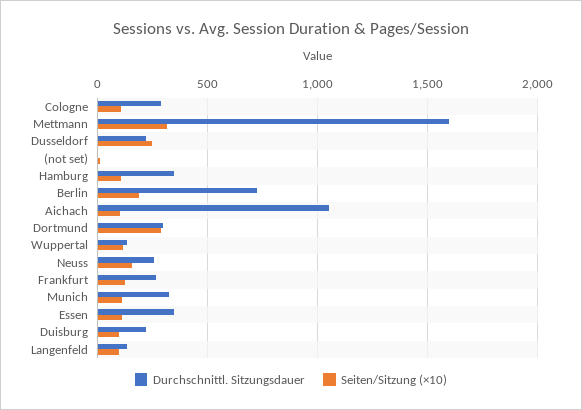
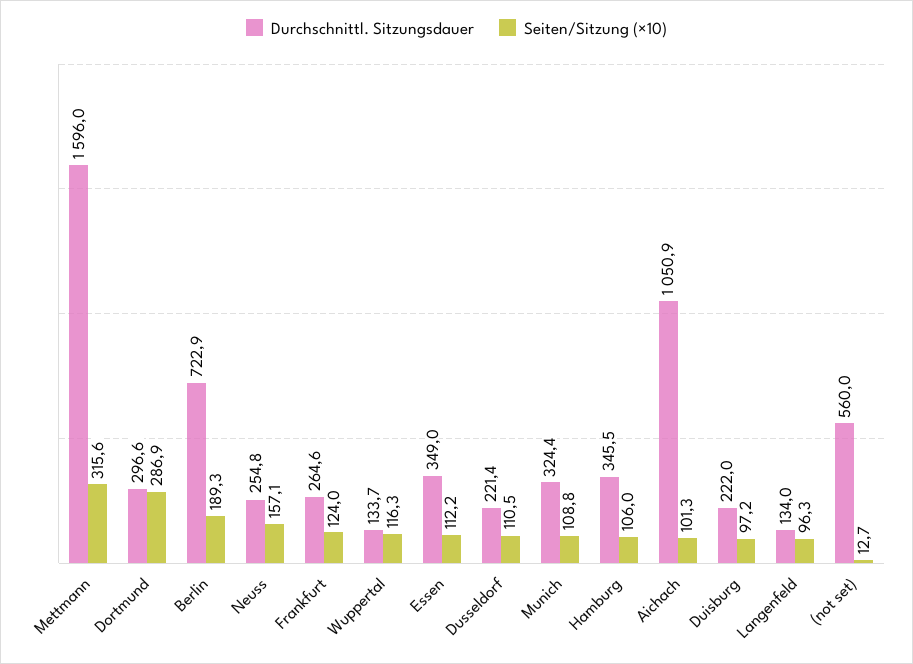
  {
    "Durchschnittl. Sitzungsdauer": {
-     "Cologne": 300,
      "Mettmann": 1596,
      "Dusseldorf": 221.4,
-     "(not set)": 0,
+     "(not set)": 560,
      "Hamburg": 345.5,
      "Berlin": 722.9,
      "Aichach": 1050.9,
      "Dortmund": 296.6,
      "Wuppertal": 133.7,
      "Neuss": 254.8,
      "Frankfurt": 264.6,
      "Munich": 324.4,
      "Essen": 349,
      "Duisburg": 222,
      "Langenfeld": 134
    },
    "Seiten/Sitzung (×10)": {
-     "Cologne": 100,
      "Mettmann": 315.6,
-     "Dusseldorf": 250,
+     "Dusseldorf": 110.5,
      "(not set)": 12.7,
      "Hamburg": 106,
      "Berlin": 189.3,
      "Aichach": 101.3,
      "Dortmund": 286.9,
      "Wuppertal": 116.3,
      "Neuss": 157.1,
      "Frankfurt": 124,
      "Munich": 108.8,
      "Essen": 112.2,
      "Duisburg": 97.2,
      "Langenfeld": 96.3
    }
  }

